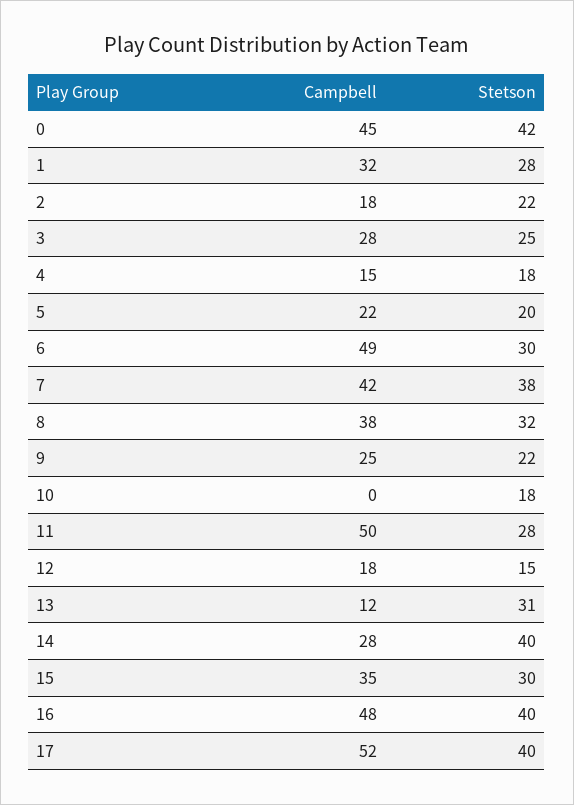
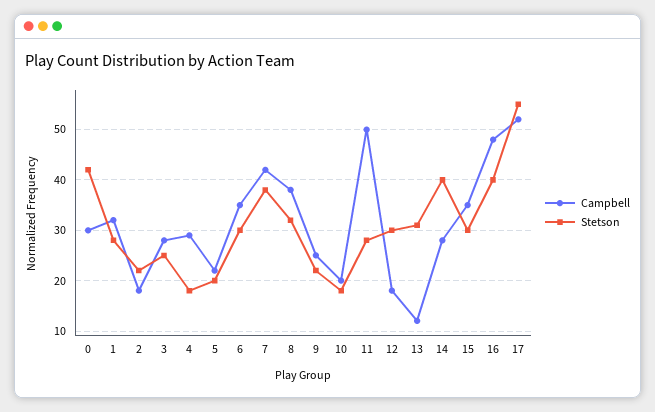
  {
    "Campbell": {
-     "0": 45,
+     "0": 30,
      "1": 32,
      "2": 18,
      "3": 28,
-     "4": 15,
+     "4": 30,
      "5": 22,
-     "6": 49,
+     "6": 35,
      "7": 42,
      "8": 38,
      "9": 25,
-     "10": 0,
+     "10": 20,
      "11": 50,
      "12": 18,
      "13": 12,
      "14": 28,
      "15": 35,
      "16": 48,
      "17": 52
    },
    "Stetson": {
      "0": 42,
      "1": 28,
      "2": 22,
      "3": 25,
      "4": 18,
      "5": 20,
      "6": 30,
      "7": 38,
      "8": 32,
      "9": 22,
      "10": 18,
      "11": 28,
-     "12": 15,
+     "12": 30,
      "13": 31,
      "14": 40,
      "15": 30,
      "16": 40,
-     "17": 40
+     "17": 55
    }
  }

